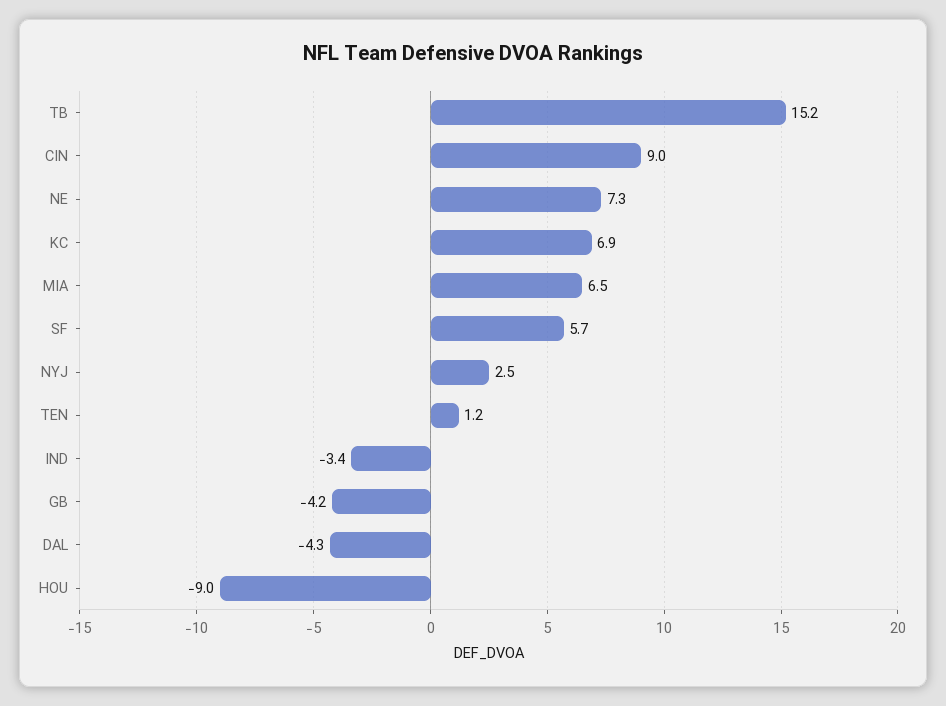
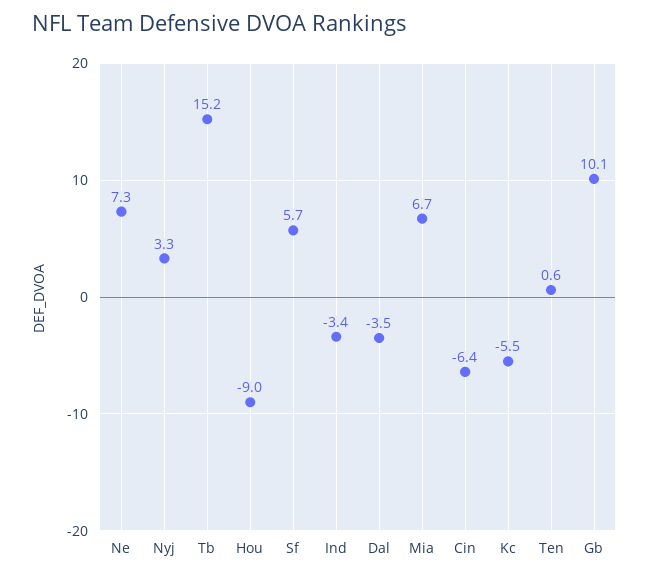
  {
    "TB": 15.2,
-   "CIN": 9,
+   "CIN": -6.4,
    "NE": 7.3,
-   "KC": 6.9,
+   "KC": -5.5,
-   "MIA": 6.5,
+   "MIA": 6.7,
    "SF": 5.7,
-   "NYJ": 2.5,
+   "NYJ": 3.3,
-   "TEN": 1.2,
+   "TEN": 0.6,
    "IND": -3.4,
-   "GB": -4.2,
+   "GB": 10.1,
-   "DAL": -4.3,
+   "DAL": -3.5,
    "HOU": -9
  }

